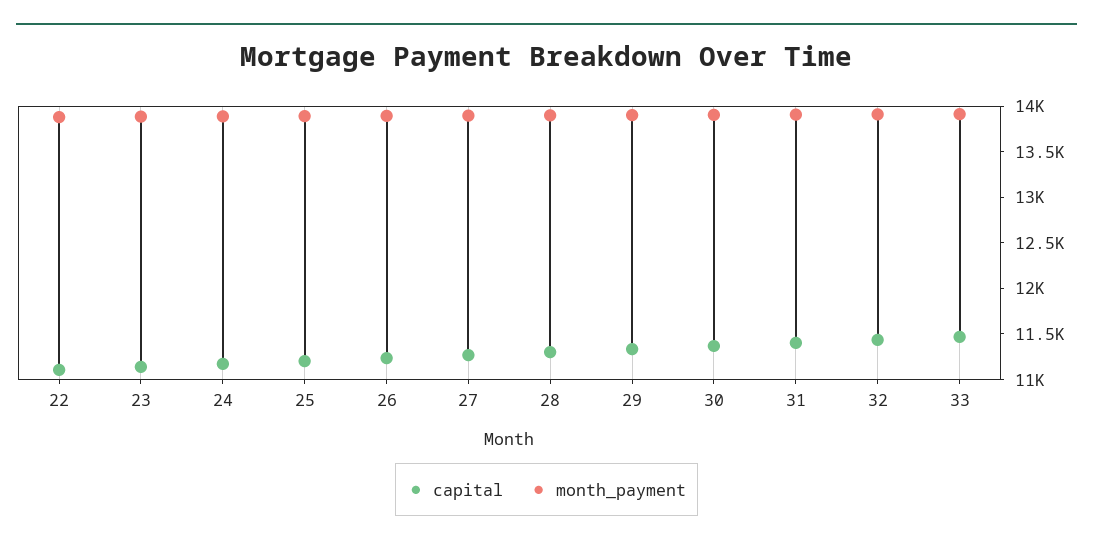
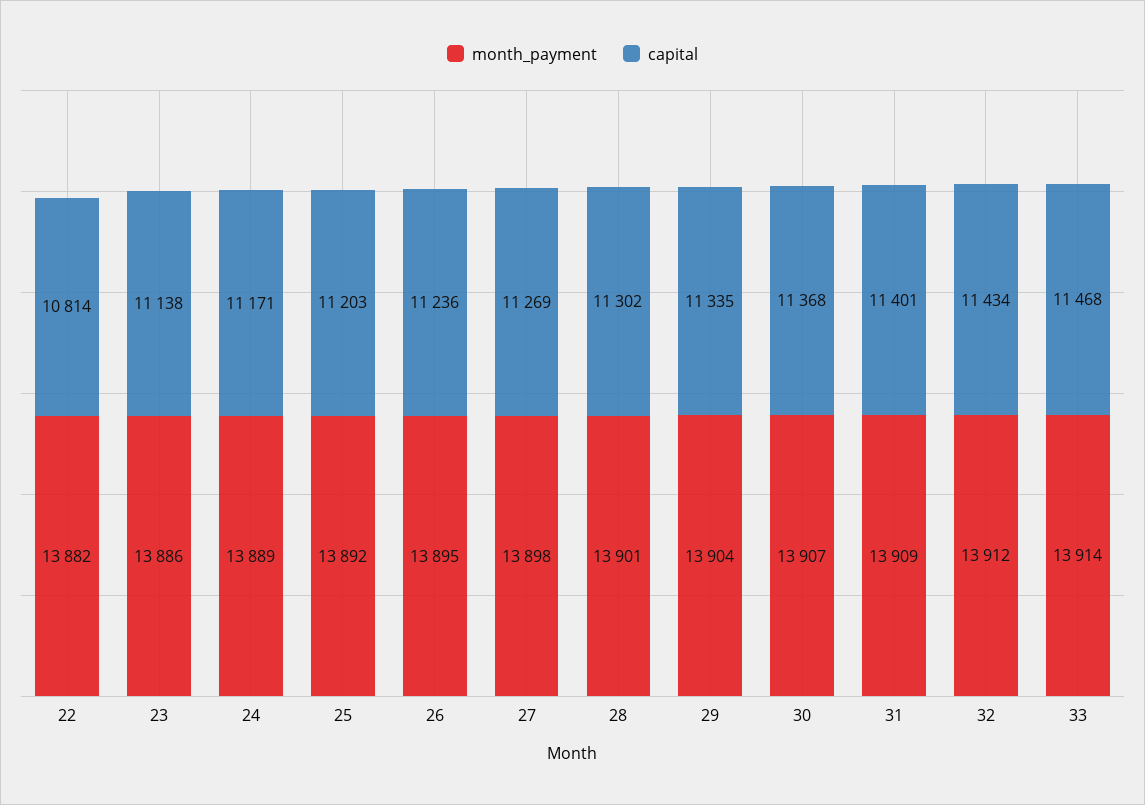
  {
    "capital": {
-     "22": 11100,
+     "22": 10814,
      "23": 11138,
      "24": 11171,
      "25": 11203,
      "26": 11236,
      "27": 11269,
      "28": 11302,
      "29": 11335,
      "30": 11368,
      "31": 11401,
      "32": 11434,
      "33": 11468
    },
    "month_payment": {
      "22": 13882,
      "23": 13886,
      "24": 13889,
      "25": 13892,
      "26": 13895,
      "27": 13898,
      "28": 13901,
      "29": 13904,
      "30": 13907,
      "31": 13909,
      "32": 13912,
      "33": 13914
    }
  }

